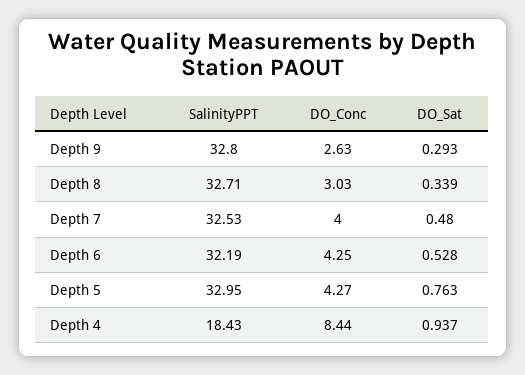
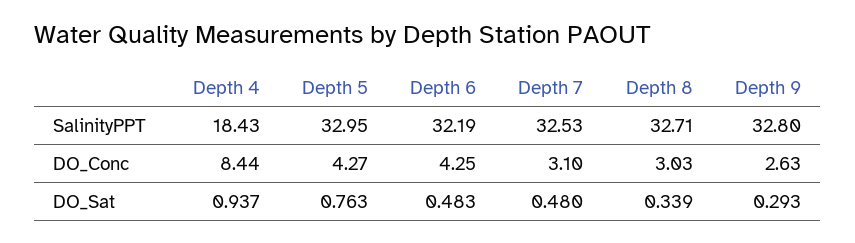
  {
    "SalinityPPT": {
      "Depth 9": 32.8,
      "Depth 8": 32.71,
      "Depth 7": 32.53,
      "Depth 6": 32.19,
      "Depth 5": 32.95,
      "Depth 4": 18.43
    },
    "DO_Conc": {
      "Depth 9": 2.63,
      "Depth 8": 3.03,
-     "Depth 7": 4,
+     "Depth 7": 3.1,
      "Depth 6": 4.25,
      "Depth 5": 4.27,
      "Depth 4": 8.44
    },
    "DO_Sat": {
      "Depth 9": 0.293,
      "Depth 8": 0.339,
      "Depth 7": 0.48,
-     "Depth 6": 0.528,
+     "Depth 6": 0.483,
      "Depth 5": 0.763,
      "Depth 4": 0.937
    }
  }

